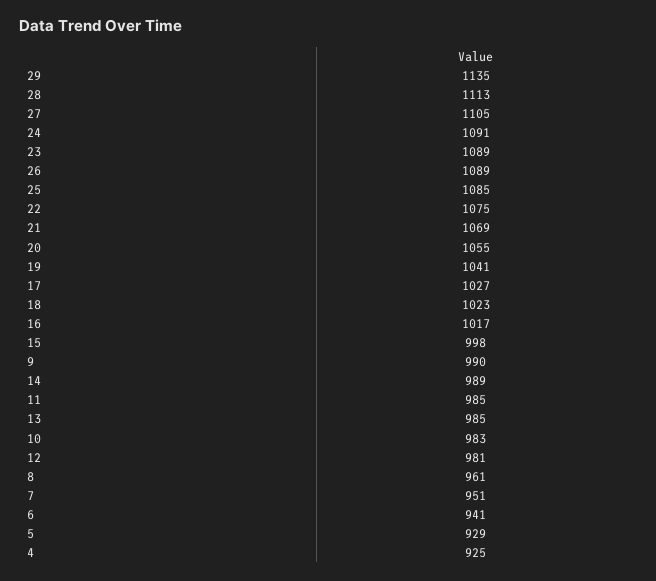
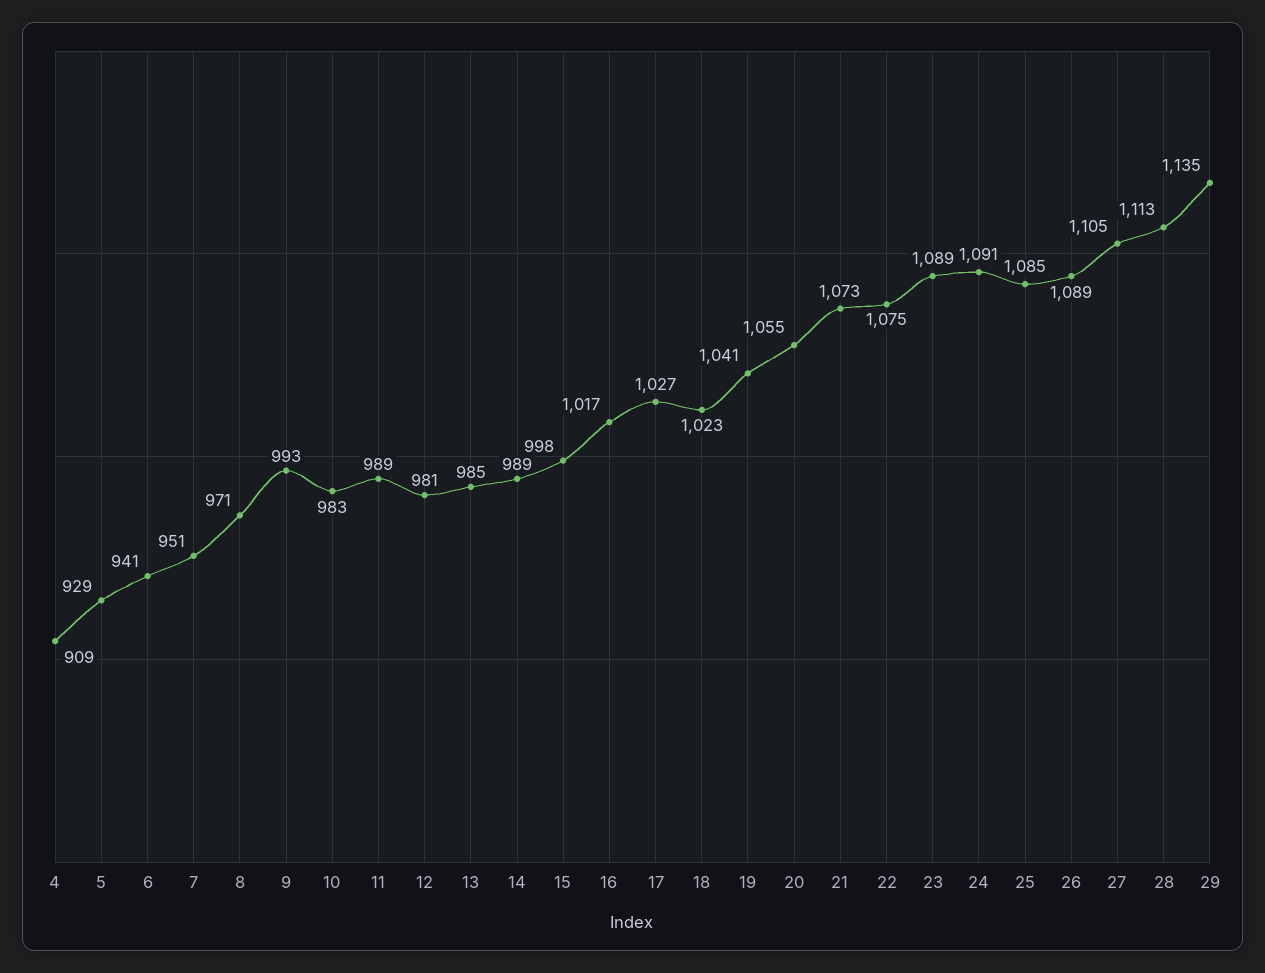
  {
    "29": 1135,
    "28": 1113,
    "27": 1105,
    "24": 1091,
    "23": 1089,
    "26": 1089,
    "25": 1085,
    "22": 1075,
-   "21": 1069,
+   "21": 1073,
    "20": 1055,
    "19": 1041,
    "17": 1027,
    "18": 1023,
    "16": 1017,
    "15": 998,
-   "9": 990,
+   "9": 993,
    "14": 989,
-   "11": 985,
+   "11": 989,
    "13": 985,
    "10": 983,
    "12": 981,
-   "8": 961,
+   "8": 971,
    "7": 951,
    "6": 941,
    "5": 929,
-   "4": 925
+   "4": 909
  }

